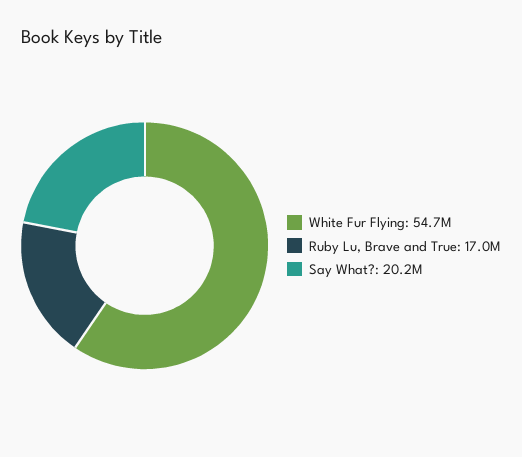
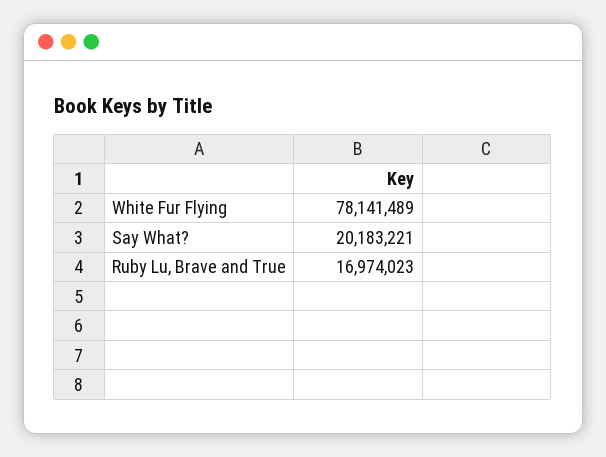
  {
-   "White Fur Flying": 54700000,
+   "White Fur Flying": 78141489,
    "Ruby Lu, Brave and True": 16974023,
    "Say What?": 20183221
  }

